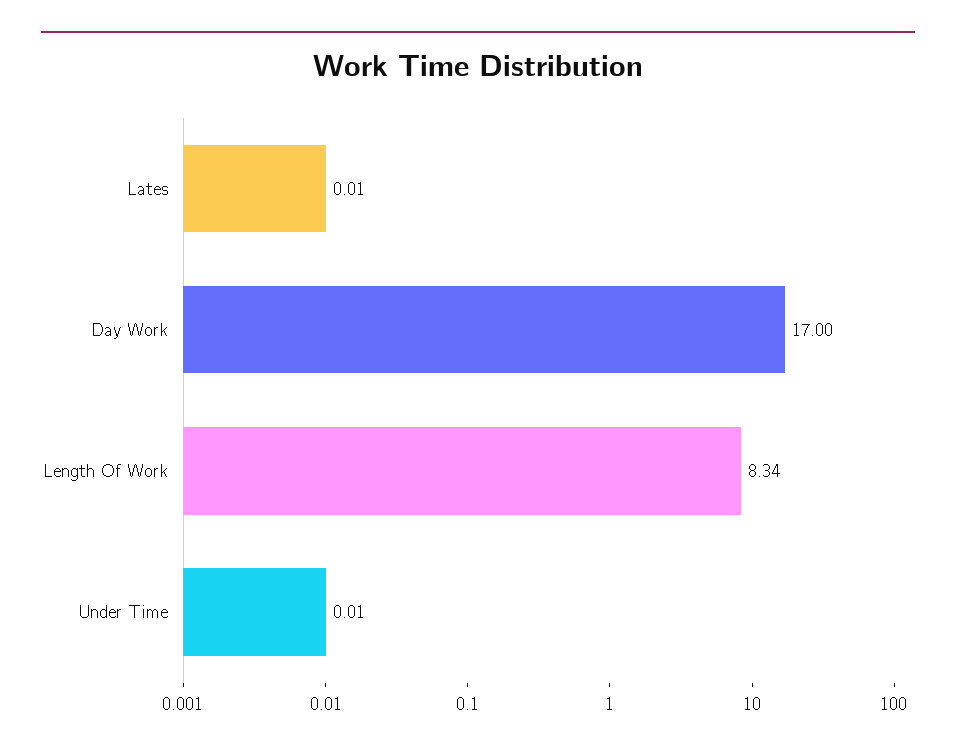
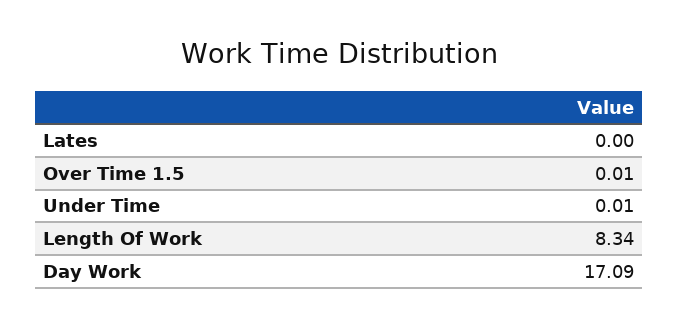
  {
-   "Lates": 0.01,
+   "Lates": 0,
-   "Day Work": 17,
+   "Day Work": 17.09,
    "Length Of Work": 8.34,
-   "Under Time": 0.01
+   "Under Time": 0.01,
+   "Over Time 1.5": 0.01
  }

